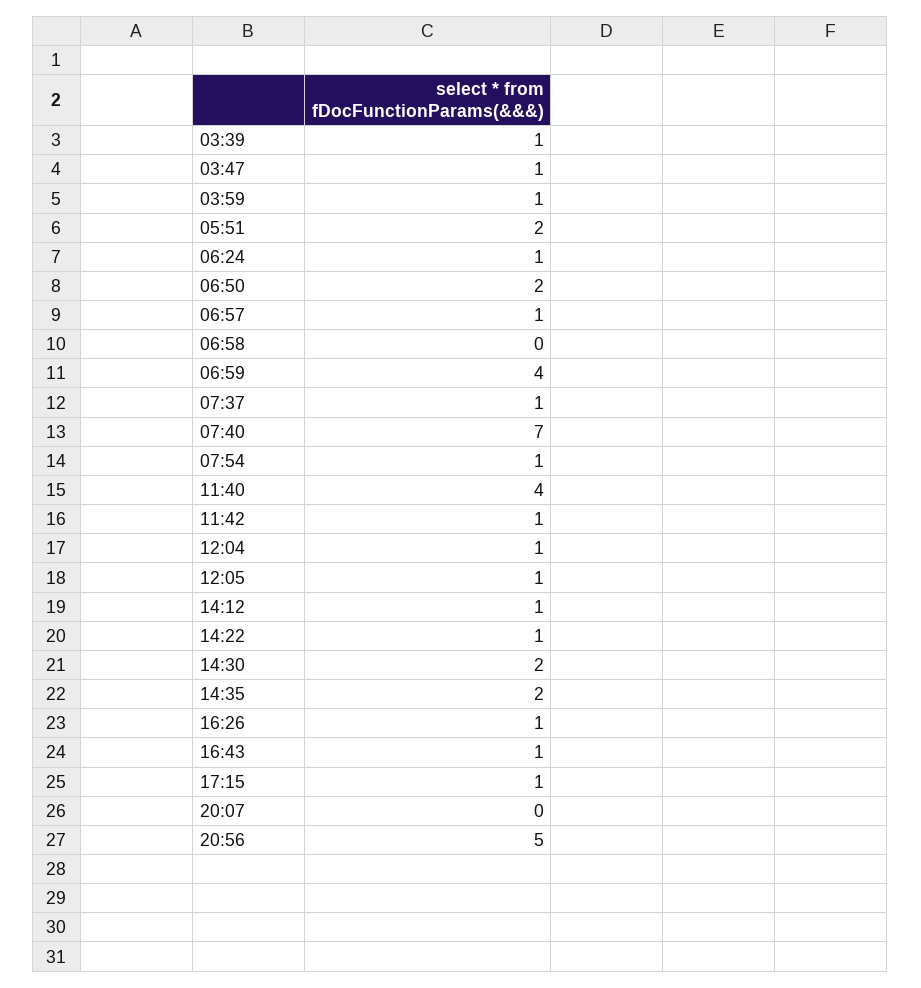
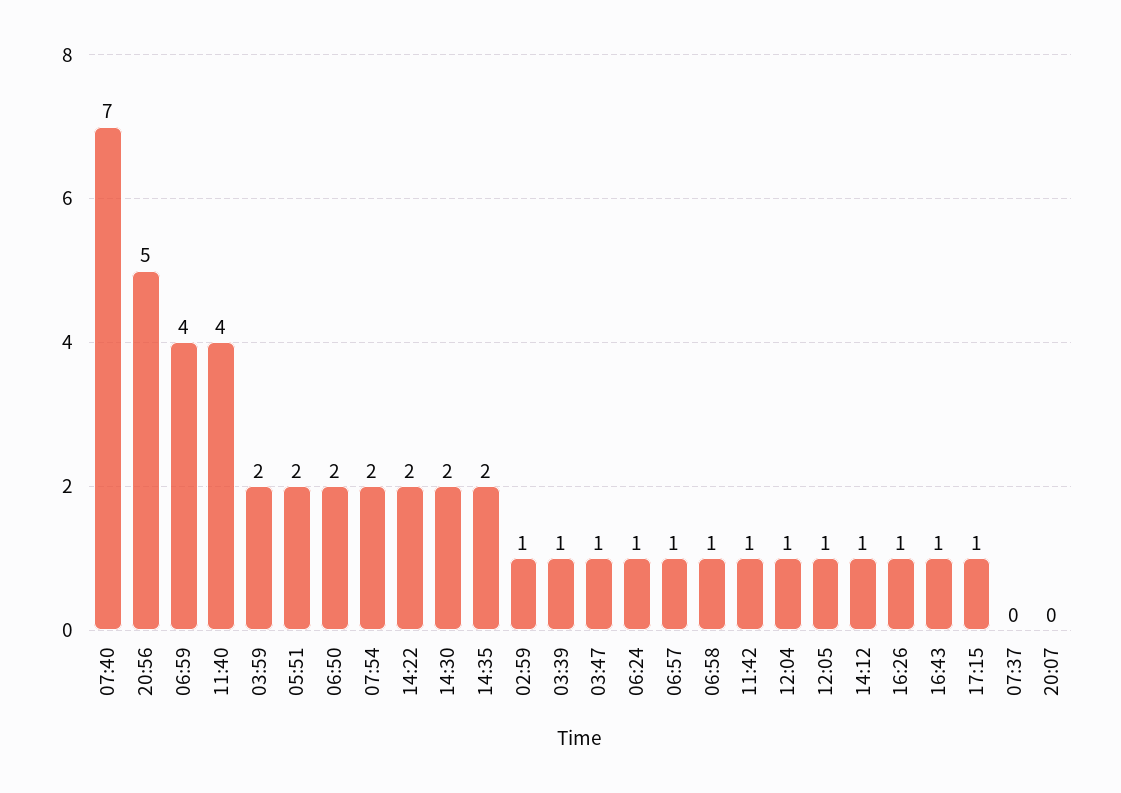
  {
    "03:39": 1,
    "03:47": 1,
-   "03:59": 1,
+   "03:59": 2,
    "05:51": 2,
    "06:24": 1,
    "06:50": 2,
    "06:57": 1,
-   "06:58": 0,
+   "06:58": 1,
    "06:59": 4,
-   "07:37": 1,
+   "07:37": 0,
    "07:40": 7,
-   "07:54": 1,
+   "07:54": 2,
    "11:40": 4,
    "11:42": 1,
    "12:04": 1,
    "12:05": 1,
    "14:12": 1,
-   "14:22": 1,
+   "14:22": 2,
    "14:30": 2,
    "14:35": 2,
    "16:26": 1,
    "16:43": 1,
    "17:15": 1,
    "20:07": 0,
-   "20:56": 5
+   "20:56": 5,
+   "02:59": 1
  }

